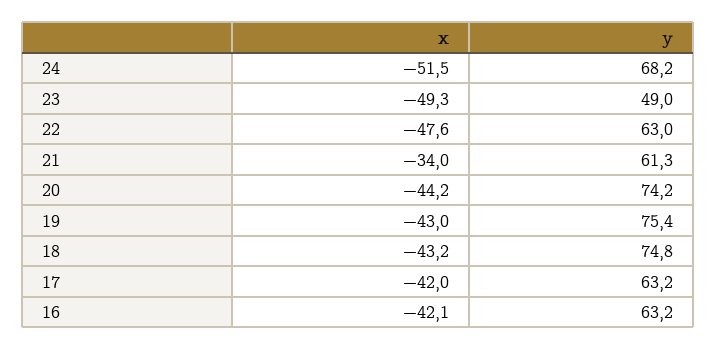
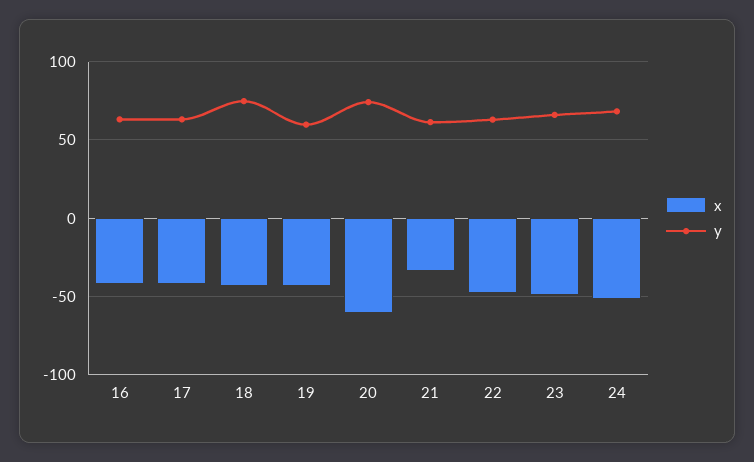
  {
    "x": {
      "24": -51.5,
      "23": -49.3,
      "22": -47.6,
      "21": -34,
-     "20": -44.2,
+     "20": -60,
      "19": -43,
      "18": -43.2,
      "17": -42,
      "16": -42.1
    },
    "y": {
      "24": 68.2,
-     "23": 49,
+     "23": 65,
      "22": 63,
      "21": 61.3,
      "20": 74.2,
-     "19": 75.4,
+     "19": 60,
      "18": 74.8,
      "17": 63.2,
      "16": 63.2
    }
  }

